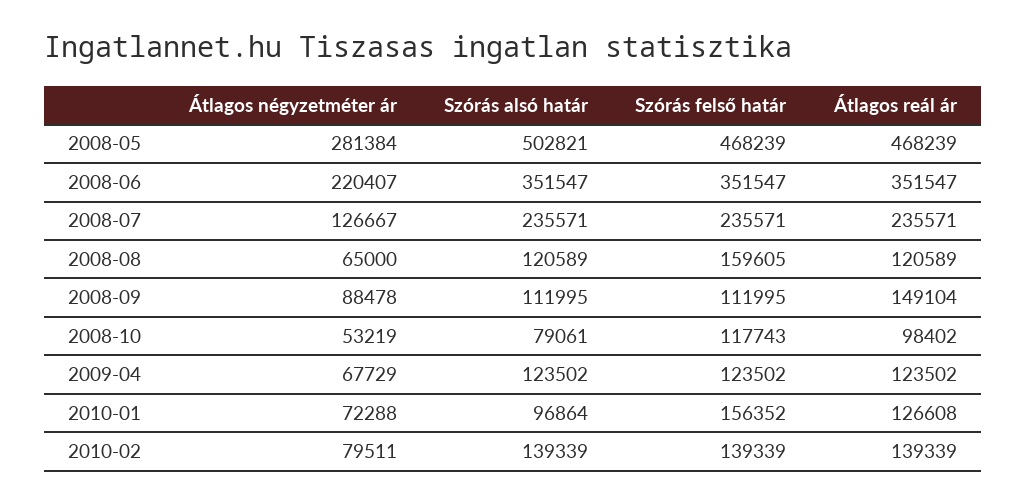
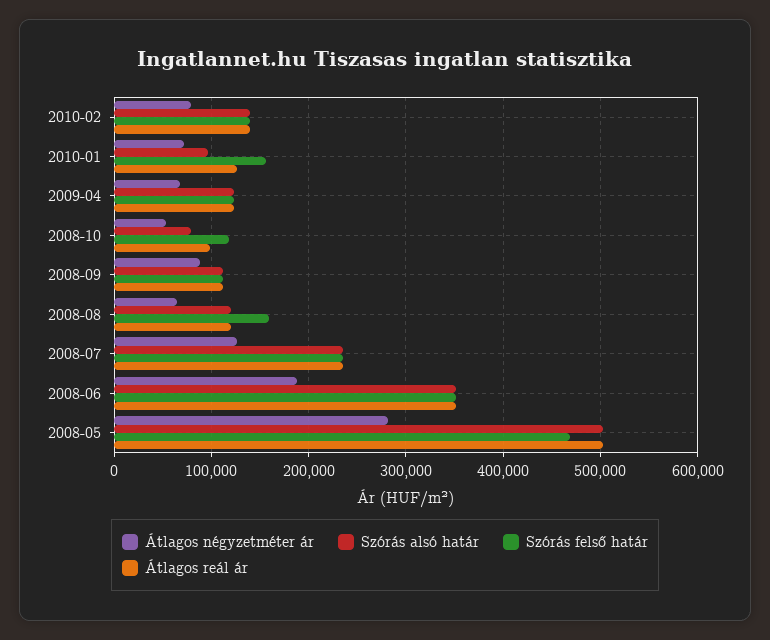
  {
    "Átlagos négyzetméter ár": {
      "2008-05": 281384,
-     "2008-06": 220407,
+     "2008-06": 190000,
      "2008-07": 126667,
      "2008-08": 65000,
      "2008-09": 88478,
      "2008-10": 53219,
      "2009-04": 67729,
      "2010-01": 72288,
      "2010-02": 79511
    },
    "Szórás alsó határ": {
      "2008-05": 502821,
      "2008-06": 351547,
      "2008-07": 235571,
      "2008-08": 120589,
      "2008-09": 111995,
      "2008-10": 79061,
      "2009-04": 123502,
      "2010-01": 96864,
      "2010-02": 139339
    },
    "Szórás felső határ": {
      "2008-05": 468239,
      "2008-06": 351547,
      "2008-07": 235571,
      "2008-08": 159605,
      "2008-09": 111995,
      "2008-10": 117743,
      "2009-04": 123502,
      "2010-01": 156352,
      "2010-02": 139339
    },
    "Átlagos reál ár": {
-     "2008-05": 468239,
+     "2008-05": 500000,
      "2008-06": 351547,
      "2008-07": 235571,
      "2008-08": 120589,
-     "2008-09": 149104,
+     "2008-09": 110000,
      "2008-10": 98402,
      "2009-04": 123502,
      "2010-01": 126608,
      "2010-02": 139339
    }
  }

